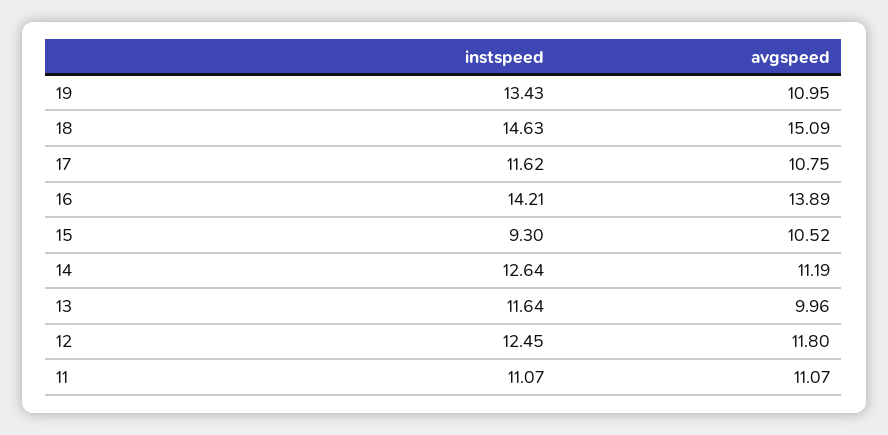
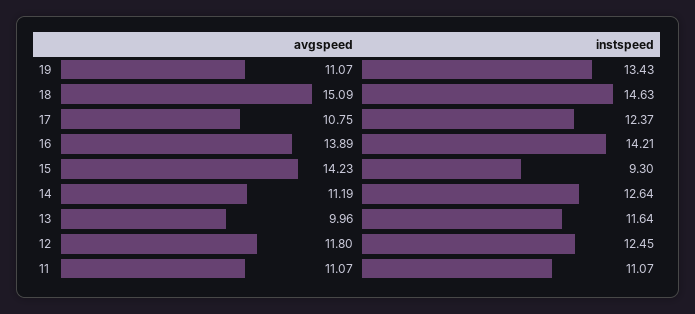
  {
    "instspeed": {
      "19": 13.43,
      "18": 14.63,
-     "17": 11.62,
+     "17": 12.37,
      "16": 14.21,
      "15": 9.3,
      "14": 12.64,
      "13": 11.64,
      "12": 12.45,
      "11": 11.07
    },
    "avgspeed": {
-     "19": 10.95,
+     "19": 11.07,
      "18": 15.09,
      "17": 10.75,
      "16": 13.89,
-     "15": 10.52,
+     "15": 14.23,
      "14": 11.19,
      "13": 9.96,
      "12": 11.8,
      "11": 11.07
    }
  }

